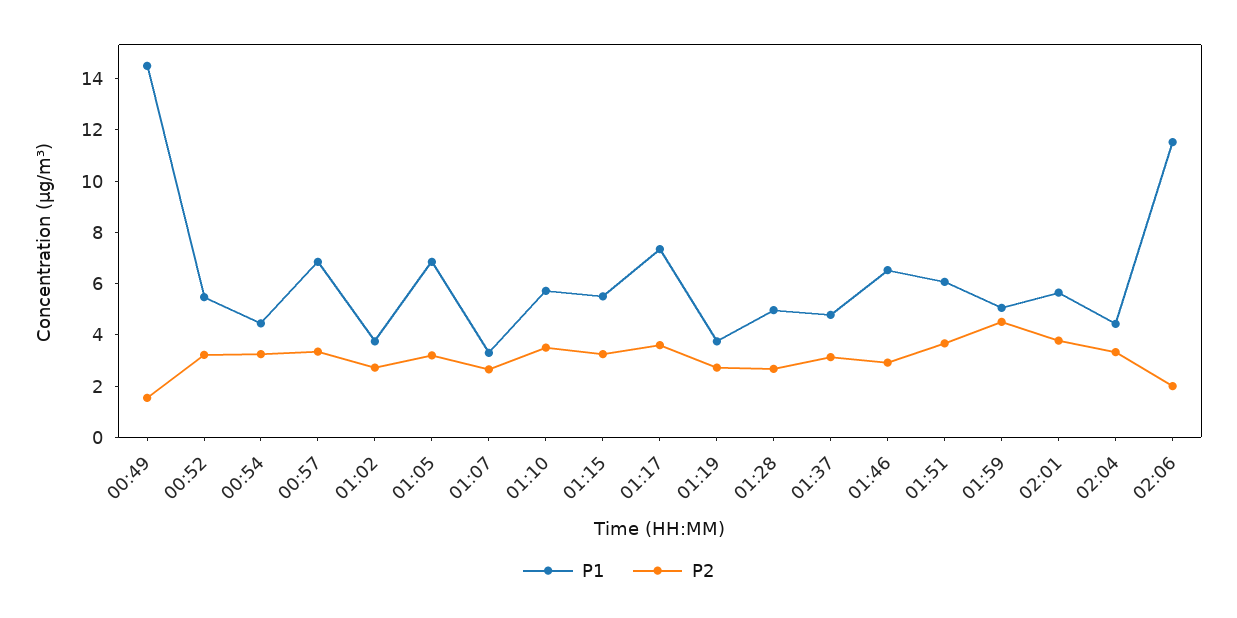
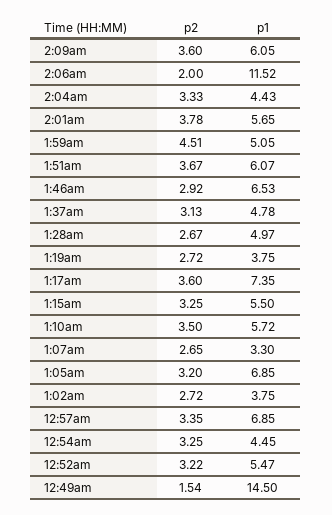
  {
    "P1": {
      "00:49": 14.5,
      "00:52": 5.47,
      "00:54": 4.45,
      "00:57": 6.85,
      "01:02": 3.75,
      "01:05": 6.85,
      "01:07": 3.3,
      "01:10": 5.72,
      "01:15": 5.5,
      "01:17": 7.35,
      "01:19": 3.75,
      "01:28": 4.97,
      "01:37": 4.78,
      "01:46": 6.53,
      "01:51": 6.07,
      "01:59": 5.05,
      "02:01": 5.65,
      "02:04": 4.43,
-     "02:06": 11.52
+     "02:06": 11.52,
+     "2:09am": 6.05
    },
    "P2": {
      "00:49": 1.54,
      "00:52": 3.22,
      "00:54": 3.25,
      "00:57": 3.35,
      "01:02": 2.72,
      "01:05": 3.2,
      "01:07": 2.65,
      "01:10": 3.5,
      "01:15": 3.25,
      "01:17": 3.6,
      "01:19": 2.72,
      "01:28": 2.67,
      "01:37": 3.13,
      "01:46": 2.92,
      "01:51": 3.67,
      "01:59": 4.51,
      "02:01": 3.78,
      "02:04": 3.33,
-     "02:06": 2
+     "02:06": 2,
+     "2:09am": 3.6
    }
  }

